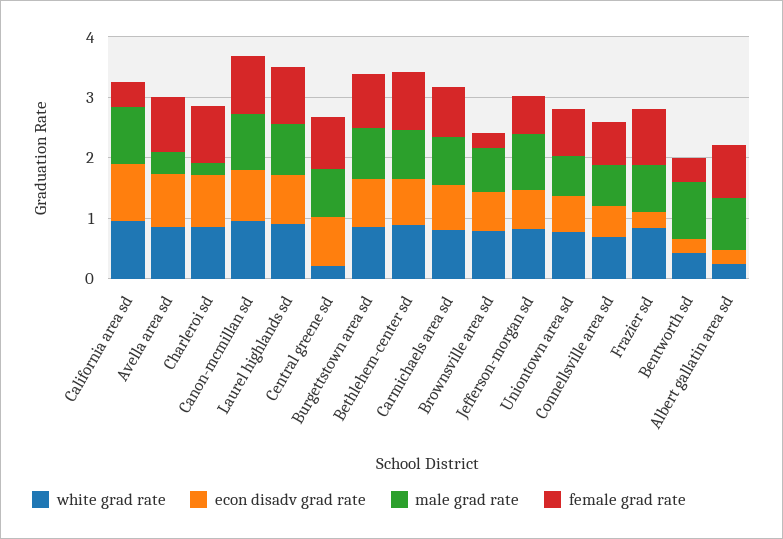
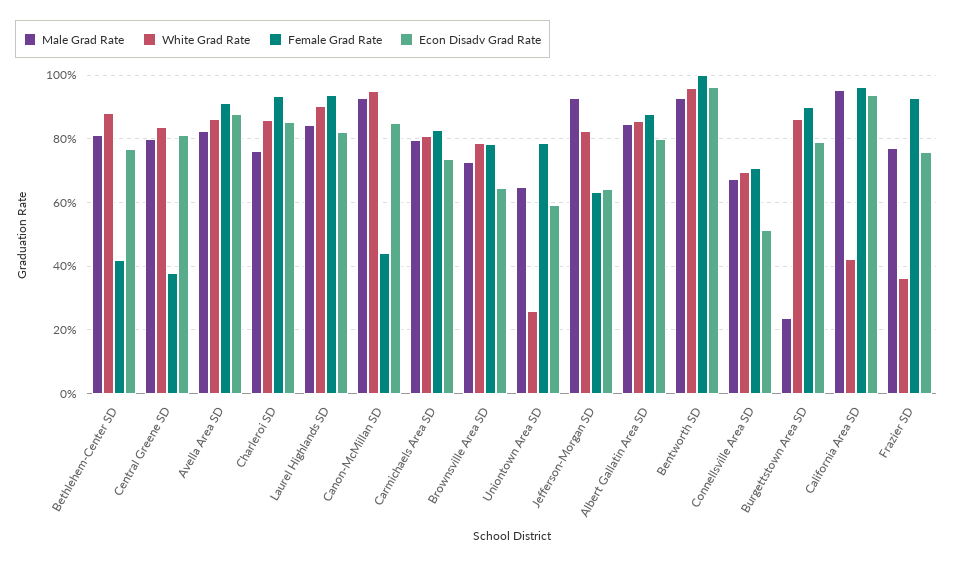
  {
    "white grad rate": {
-     "California area sd": 1,
+     "California area sd": 0.42,
      "Avella area sd": 0.86,
      "Charleroi sd": 0.86,
      "Canon-mcmillan sd": 0.96,
      "Laurel highlands sd": 0.9,
-     "Central greene sd": 0.2,
+     "Central greene sd": 0.84,
      "Burgettstown area sd": 0.86,
      "Bethlehem-center sd": 0.88,
      "Carmichaels area sd": 0.8,
      "Brownsville area sd": 0.78,
      "Jefferson-morgan sd": 0.82,
-     "Uniontown area sd": 0.8,
+     "Uniontown area sd": 0.26,
      "Connellsville area sd": 0.7,
-     "Frazier sd": 0.8,
+     "Frazier sd": 0.36,
-     "Bentworth sd": 0.4,
+     "Bentworth sd": 0.96,
-     "Albert gallatin area sd": 0.2
+     "Albert gallatin area sd": 0.86
    },
    "econ disadv grad rate": {
      "California area sd": 0.94,
      "Avella area sd": 0.88,
      "Charleroi sd": 0.86,
      "Canon-mcmillan sd": 0.84,
      "Laurel highlands sd": 0.82,
      "Central greene sd": 0.82,
      "Burgettstown area sd": 0.8,
      "Bethlehem-center sd": 0.76,
      "Carmichaels area sd": 0.74,
      "Brownsville area sd": 0.64,
      "Jefferson-morgan sd": 0.64,
      "Uniontown area sd": 0.6,
      "Connellsville area sd": 0.52,
-     "Frazier sd": 0.2,
+     "Frazier sd": 0.76,
-     "Bentworth sd": 0.2,
+     "Bentworth sd": 0.96,
-     "Albert gallatin area sd": 0.2
+     "Albert gallatin area sd": 0.8
    },
    "male grad rate": {
      "California area sd": 0.96,
-     "Avella area sd": 0.4,
+     "Avella area sd": 0.82,
-     "Charleroi sd": 0.2,
+     "Charleroi sd": 0.76,
      "Canon-mcmillan sd": 0.92,
      "Laurel highlands sd": 0.84,
      "Central greene sd": 0.8,
-     "Burgettstown area sd": 0.8,
+     "Burgettstown area sd": 0.24,
      "Bethlehem-center sd": 0.82,
      "Carmichaels area sd": 0.8,
      "Brownsville area sd": 0.72,
      "Jefferson-morgan sd": 0.92,
      "Uniontown area sd": 0.64,
      "Connellsville area sd": 0.68,
      "Frazier sd": 0.78,
      "Bentworth sd": 0.92,
      "Albert gallatin area sd": 0.84
    },
    "female grad rate": {
-     "California area sd": 0.4,
+     "California area sd": 0.96,
      "Avella area sd": 0.92,
      "Charleroi sd": 0.94,
-     "Canon-mcmillan sd": 1,
+     "Canon-mcmillan sd": 0.44,
      "Laurel highlands sd": 0.94,
-     "Central greene sd": 0.8,
+     "Central greene sd": 0.38,
      "Burgettstown area sd": 0.9,
-     "Bethlehem-center sd": 1,
+     "Bethlehem-center sd": 0.42,
      "Carmichaels area sd": 0.82,
-     "Brownsville area sd": 0.2,
+     "Brownsville area sd": 0.78,
      "Jefferson-morgan sd": 0.64,
      "Uniontown area sd": 0.78,
      "Connellsville area sd": 0.72,
      "Frazier sd": 0.92,
-     "Bentworth sd": 0.4,
+     "Bentworth sd": 1,
      "Albert gallatin area sd": 0.88
    }
  }

